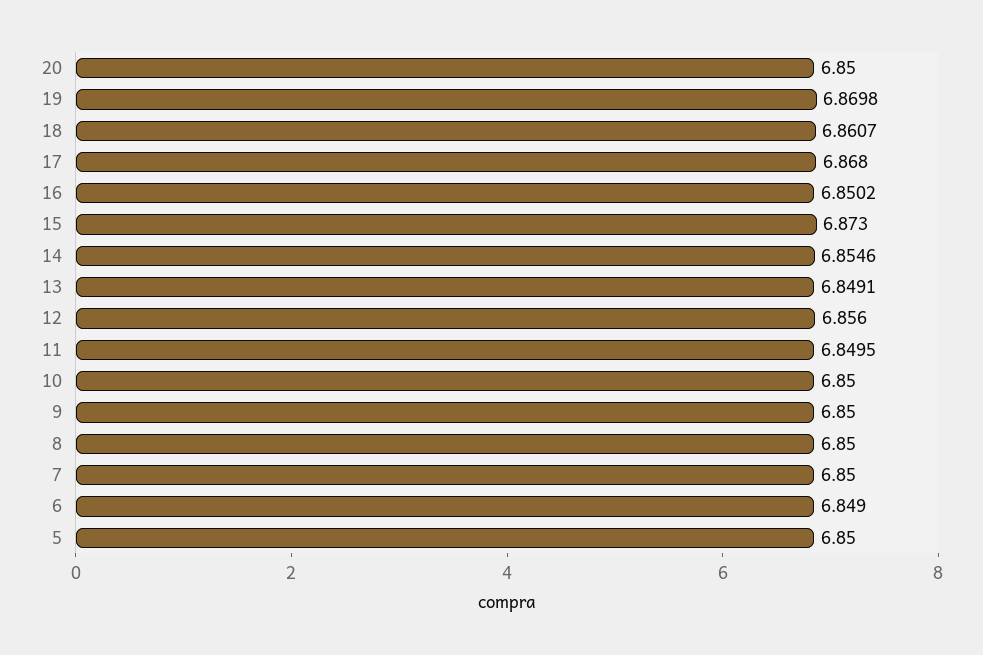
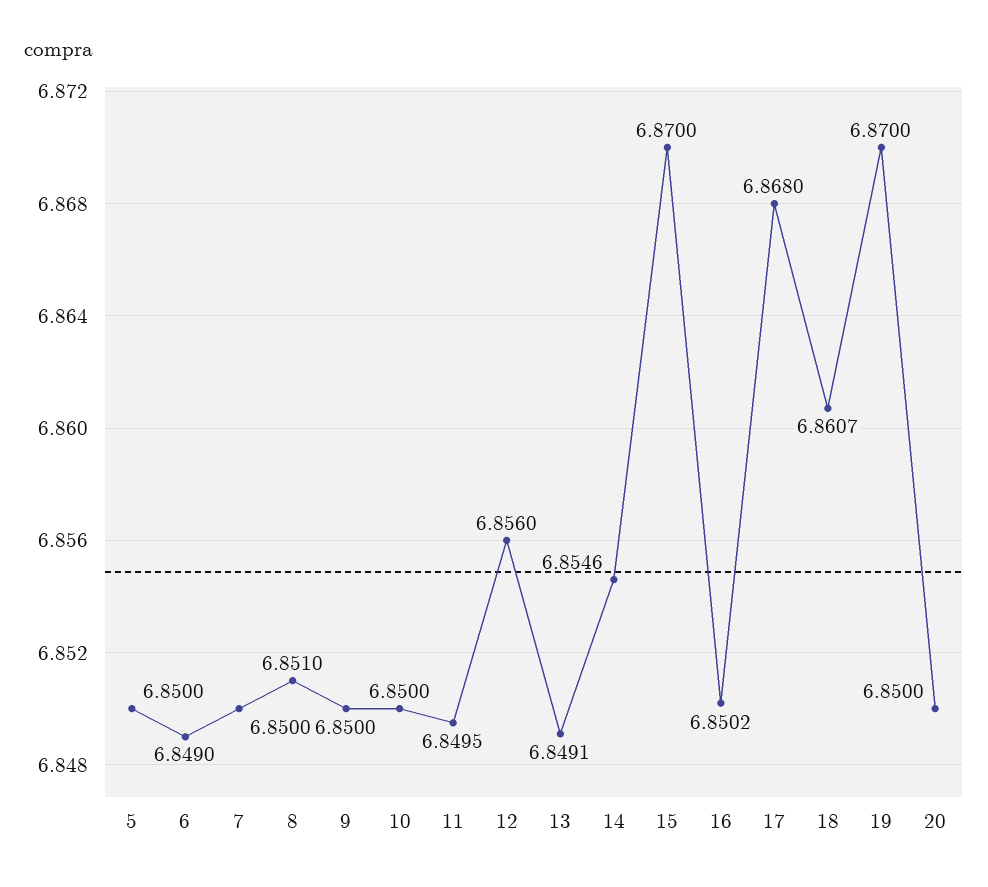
  {
    "20": 6.85,
-   "19": 6.8698,
+   "19": 6.87,
    "18": 6.8607,
    "17": 6.868,
    "16": 6.8502,
-   "15": 6.873,
+   "15": 6.87,
    "14": 6.8546,
    "13": 6.8491,
    "12": 6.856,
    "11": 6.8495,
    "10": 6.85,
    "9": 6.85,
-   "8": 6.85,
+   "8": 6.851,
    "7": 6.85,
    "6": 6.849,
    "5": 6.85
  }

